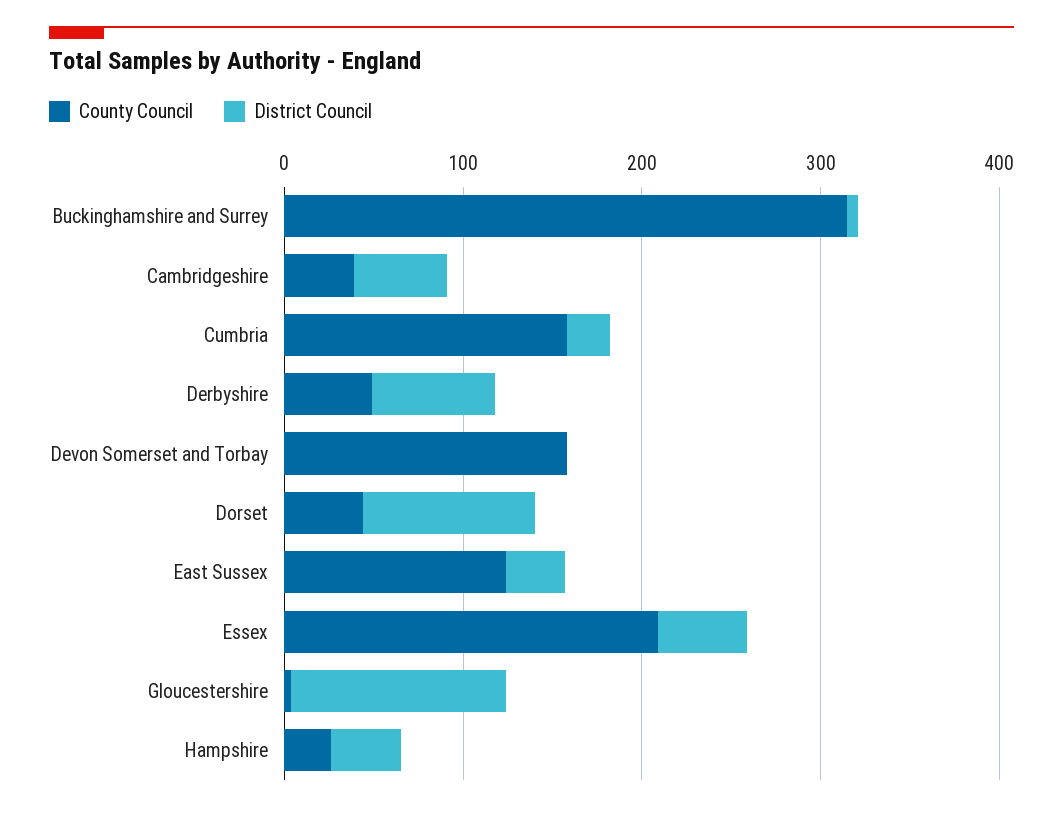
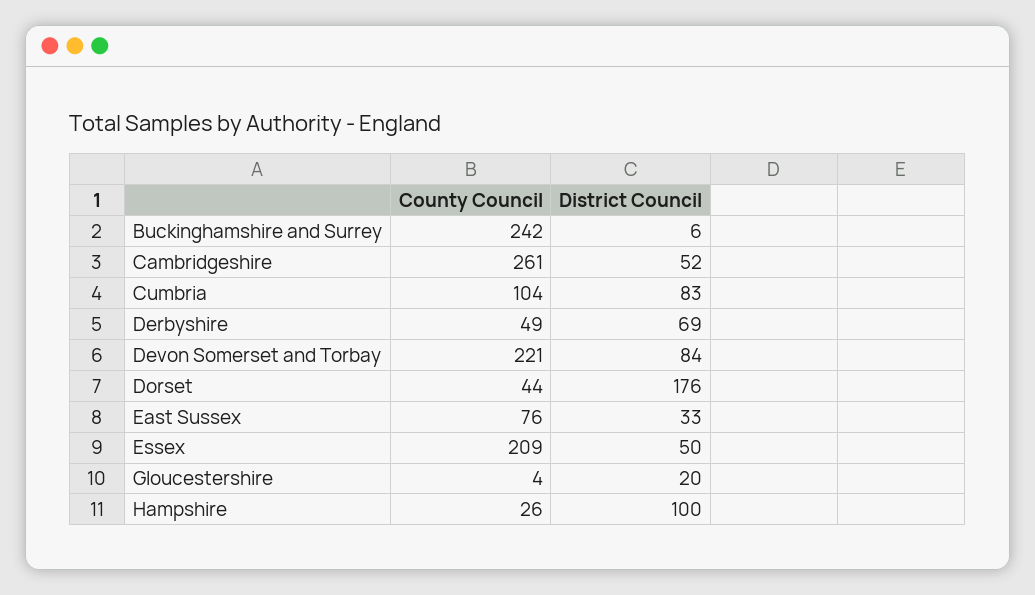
  {
    "County Council": {
-     "Buckinghamshire and Surrey": 320,
+     "Buckinghamshire and Surrey": 242,
-     "Cambridgeshire": 40,
+     "Cambridgeshire": 261,
-     "Cumbria": 160,
+     "Cumbria": 104,
      "Derbyshire": 49,
-     "Devon Somerset and Torbay": 160,
+     "Devon Somerset and Torbay": 221,
      "Dorset": 44,
-     "East Sussex": 120,
+     "East Sussex": 76,
      "Essex": 209,
      "Gloucestershire": 4,
      "Hampshire": 26
    },
    "District Council": {
      "Buckinghamshire and Surrey": 6,
      "Cambridgeshire": 52,
-     "Cumbria": 20,
+     "Cumbria": 83,
      "Derbyshire": 69,
-     "Devon Somerset and Torbay": 0,
+     "Devon Somerset and Torbay": 84,
-     "Dorset": 100,
+     "Dorset": 176,
      "East Sussex": 33,
      "Essex": 50,
-     "Gloucestershire": 120,
+     "Gloucestershire": 20,
-     "Hampshire": 40
+     "Hampshire": 100
    }
  }

